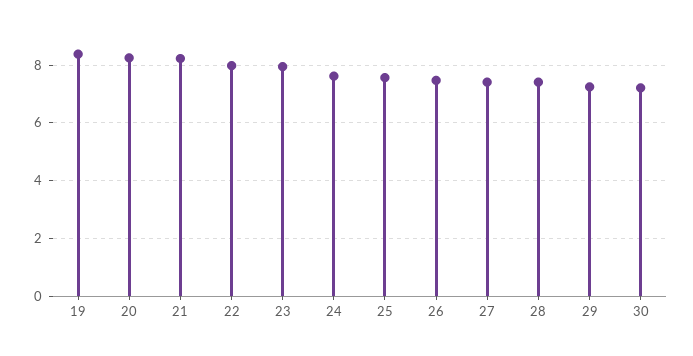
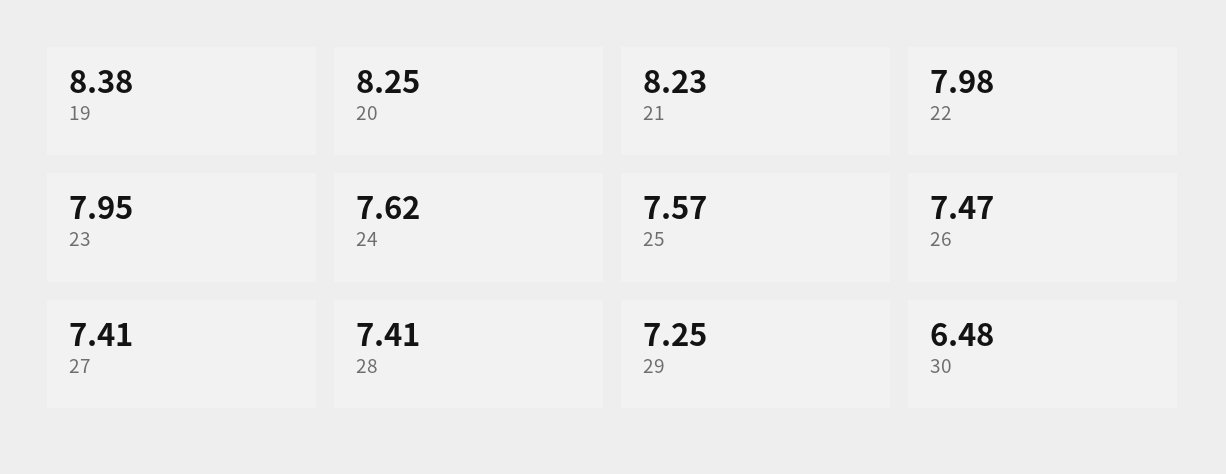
  {
    "19": 8.38,
    "20": 8.25,
    "21": 8.23,
    "22": 7.98,
    "23": 7.95,
    "24": 7.62,
    "25": 7.57,
    "26": 7.47,
    "27": 7.41,
    "28": 7.41,
    "29": 7.25,
-   "30": 7.25
+   "30": 6.48
  }

